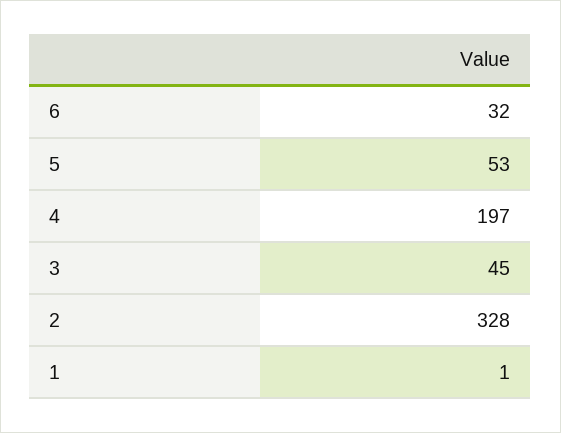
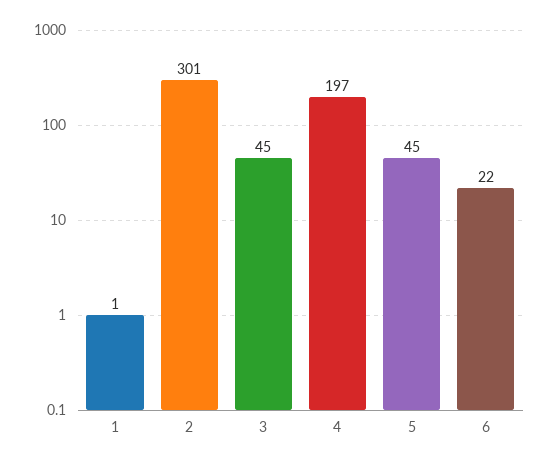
  {
-   "6": 32,
+   "6": 22,
-   "5": 53,
+   "5": 45,
    "4": 197,
    "3": 45,
-   "2": 328,
+   "2": 301,
    "1": 1
  }

